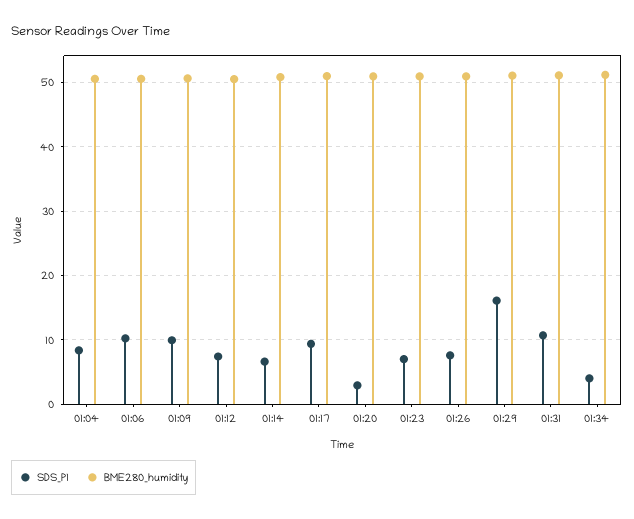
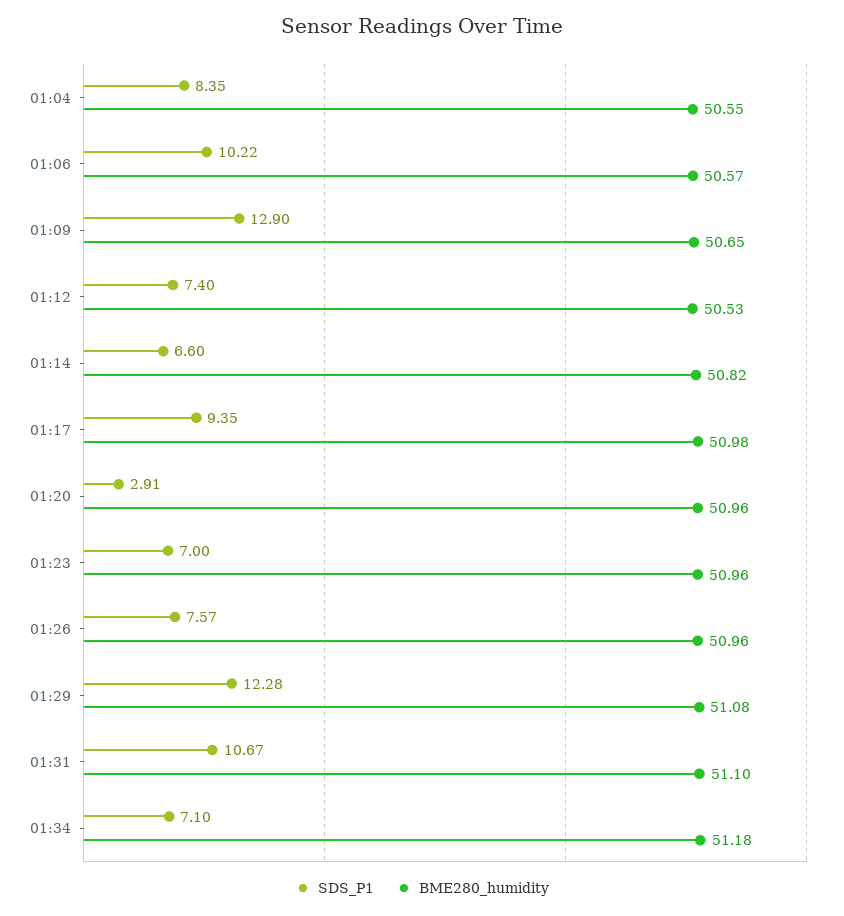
  {
    "SDS_P1": {
      "01:04": 8.35,
      "01:06": 10.22,
-     "01:09": 10,
+     "01:09": 12.9,
      "01:12": 7.4,
      "01:14": 6.6,
      "01:17": 9.35,
      "01:20": 2.91,
      "01:23": 7,
      "01:26": 7.57,
-     "01:29": 16,
+     "01:29": 12.28,
      "01:31": 10.67,
-     "01:34": 4
+     "01:34": 7.1
    },
    "BME280_humidity": {
      "01:04": 50.55,
      "01:06": 50.57,
      "01:09": 50.65,
      "01:12": 50.53,
      "01:14": 50.82,
      "01:17": 50.98,
      "01:20": 50.96,
      "01:23": 50.96,
      "01:26": 50.96,
      "01:29": 51.08,
      "01:31": 51.1,
      "01:34": 51.18
    }
  }

